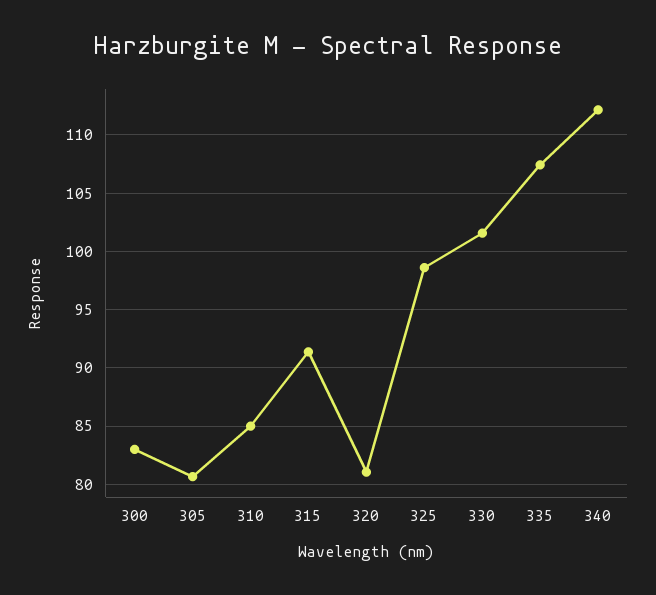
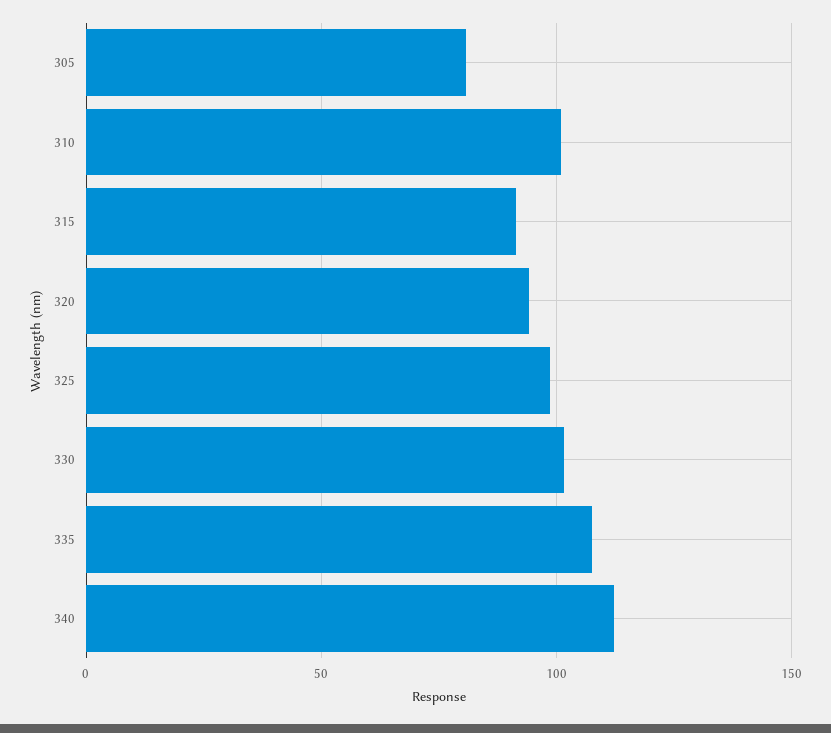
  {
-   "300": 83,
    "305": 81,
-   "310": 85,
+   "310": 100,
    "315": 91,
-   "320": 81,
+   "320": 95,
    "325": 99,
    "330": 102,
    "335": 107,
    "340": 112
  }

